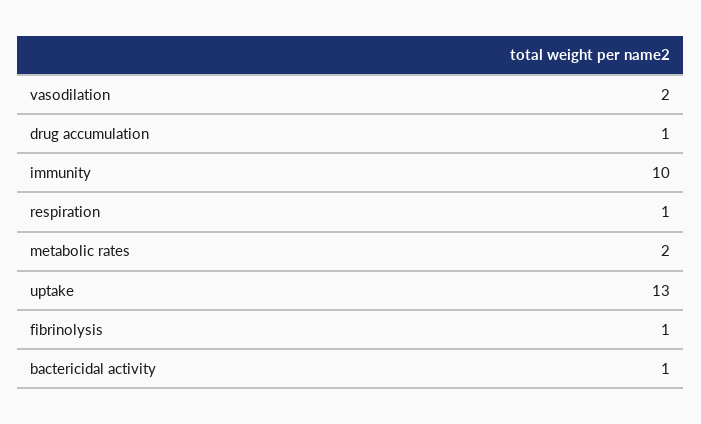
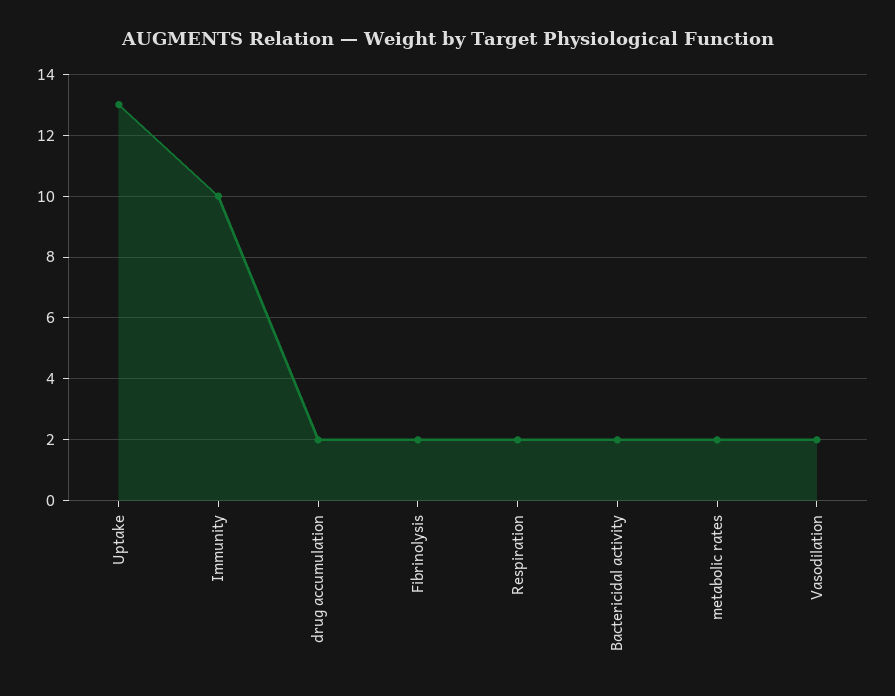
  {
    "vasodilation": 2,
-   "drug accumulation": 1,
+   "drug accumulation": 2,
    "immunity": 10,
-   "respiration": 1,
+   "respiration": 2,
    "metabolic rates": 2,
    "uptake": 13,
-   "fibrinolysis": 1,
+   "fibrinolysis": 2,
-   "bactericidal activity": 1
+   "bactericidal activity": 2
  }

